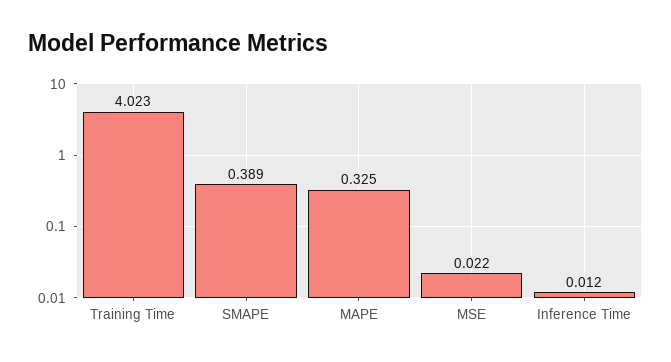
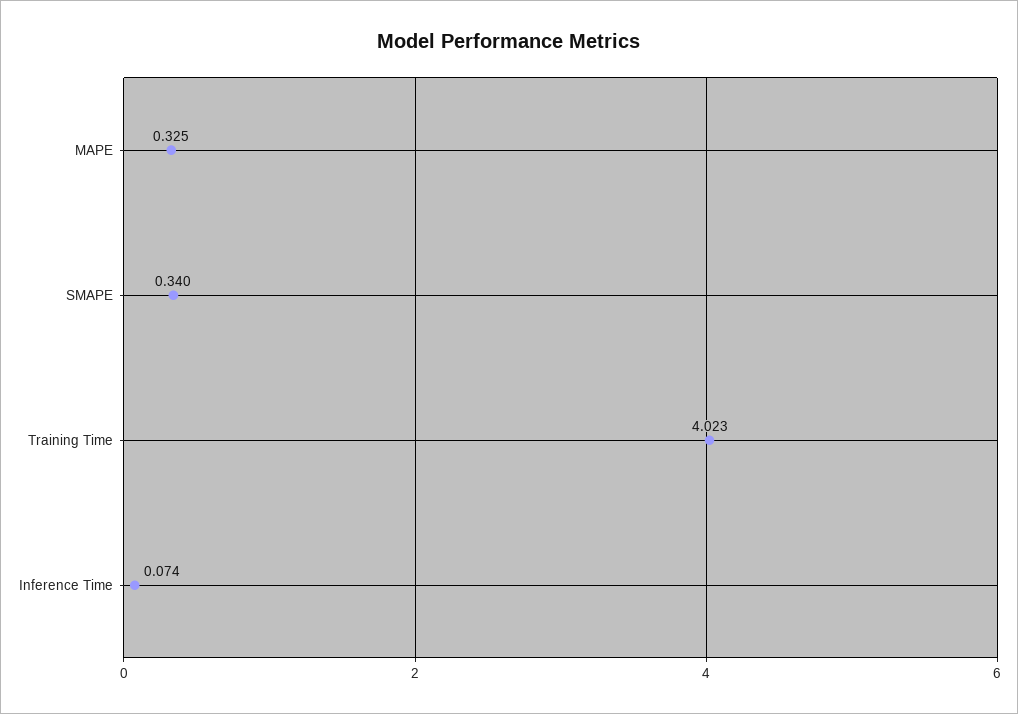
  {
    "Training Time": 4.023,
-   "SMAPE": 0.389,
+   "SMAPE": 0.34,
    "MAPE": 0.325,
-   "MSE": 0.022,
-   "Inference Time": 0.012
+   "Inference Time": 0.074
  }

